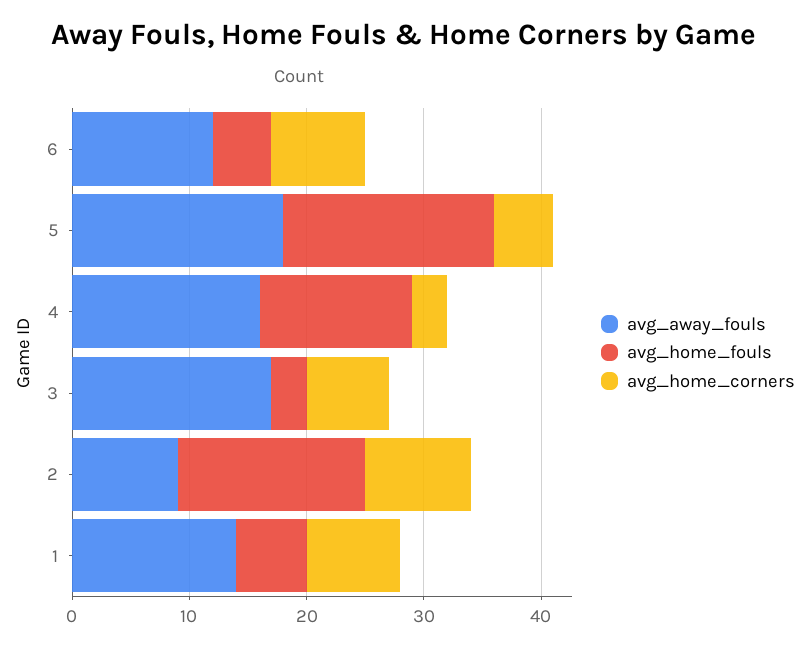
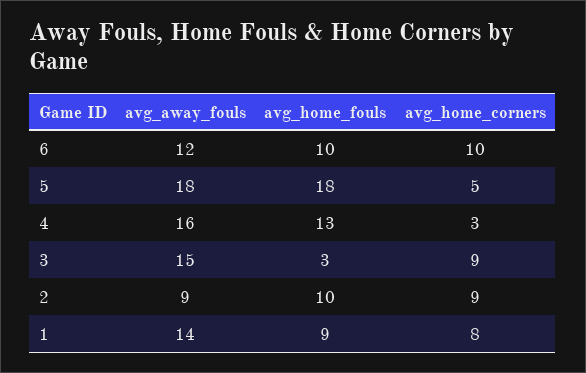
  {
    "avg_away_fouls": {
      "6": 12,
      "5": 18,
      "4": 16,
-     "3": 17,
+     "3": 15,
      "2": 9,
      "1": 14
    },
    "avg_home_fouls": {
-     "6": 5,
+     "6": 10,
      "5": 18,
      "4": 13,
      "3": 3,
-     "2": 16,
+     "2": 10,
-     "1": 6
+     "1": 9
    },
    "avg_home_corners": {
-     "6": 8,
+     "6": 10,
      "5": 5,
      "4": 3,
-     "3": 7,
+     "3": 9,
      "2": 9,
      "1": 8
    }
  }

